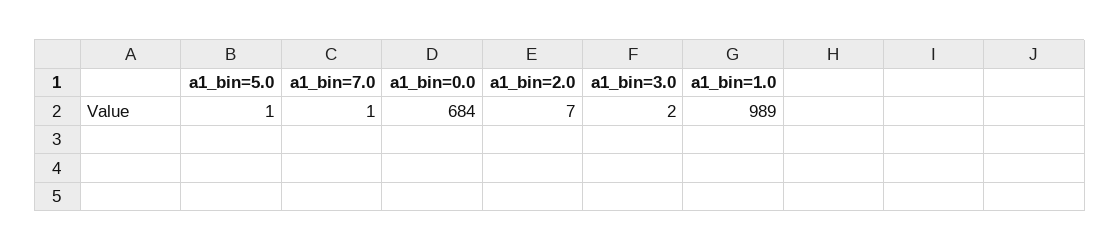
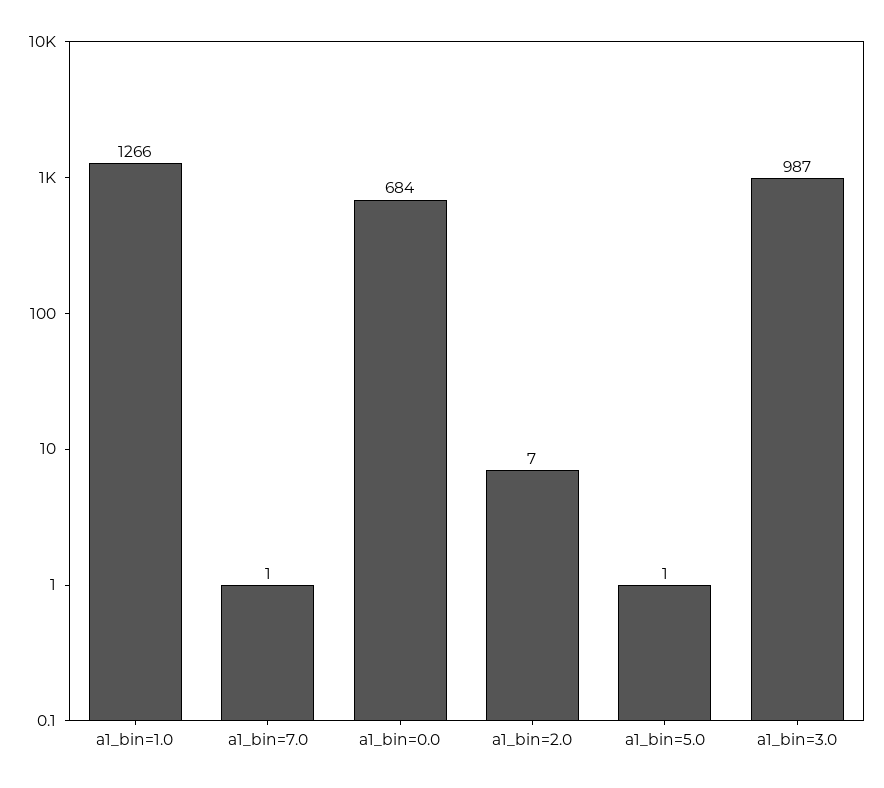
  {
    "a1_bin=5.0": 1,
    "a1_bin=7.0": 1,
    "a1_bin=0.0": 684,
    "a1_bin=2.0": 7,
-   "a1_bin=3.0": 2,
+   "a1_bin=3.0": 987,
-   "a1_bin=1.0": 989
+   "a1_bin=1.0": 1266
  }

